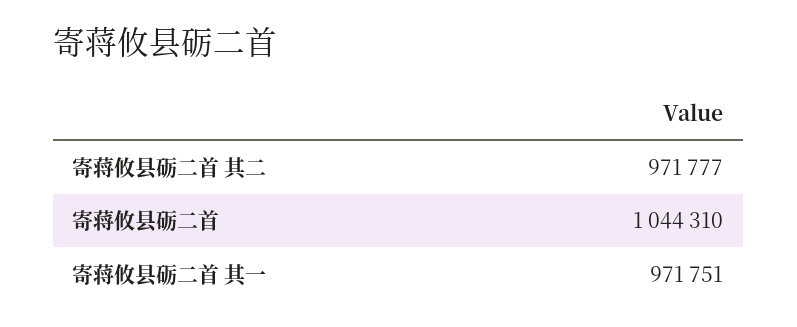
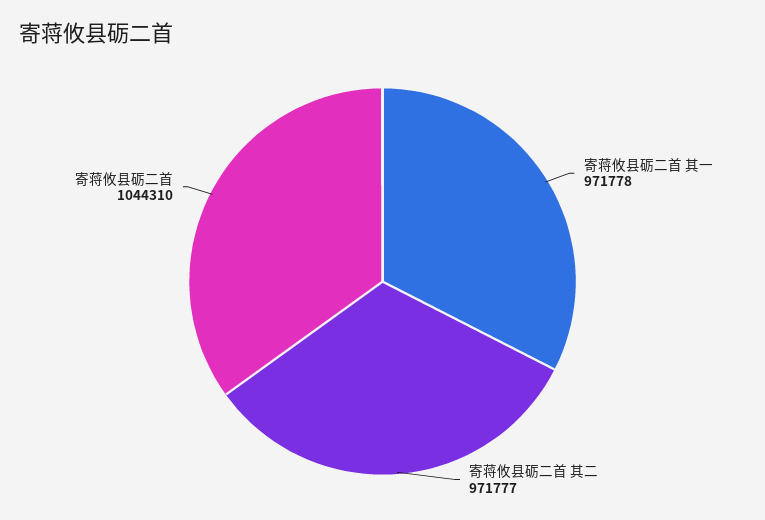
  {
    "寄蒋攸县砺二首 其二": 971777,
    "寄蒋攸县砺二首": 1044310,
-   "寄蒋攸县砺二首 其一": 971751
+   "寄蒋攸县砺二首 其一": 971778
  }

